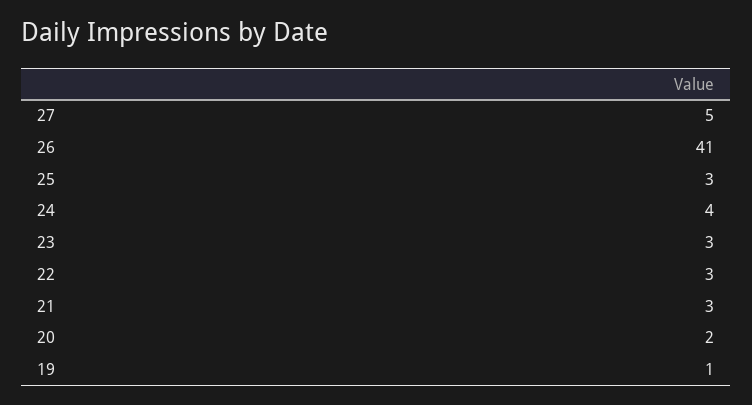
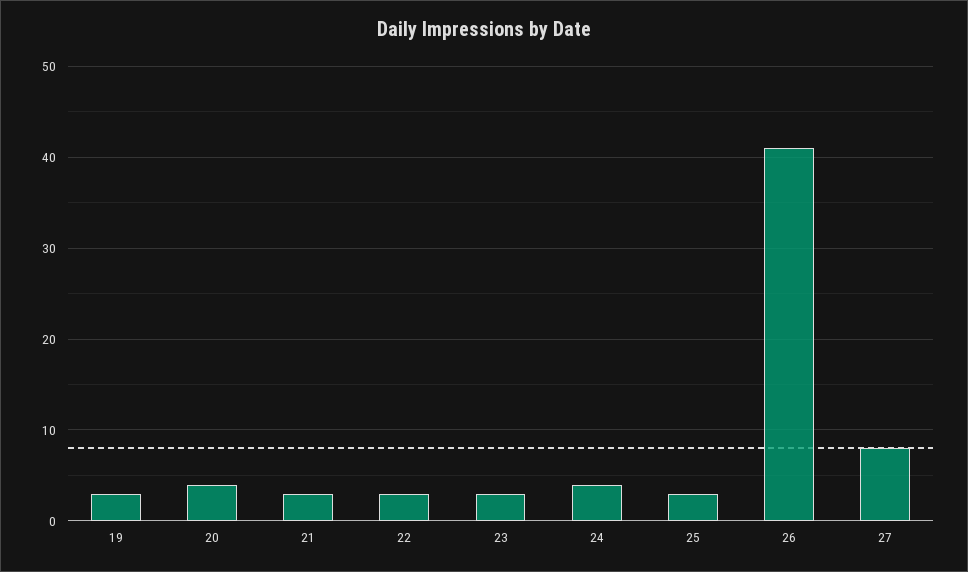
  {
-   "27": 5,
+   "27": 8,
    "26": 41,
    "25": 3,
    "24": 4,
    "23": 3,
    "22": 3,
    "21": 3,
-   "20": 2,
+   "20": 4,
-   "19": 1
+   "19": 3
  }

